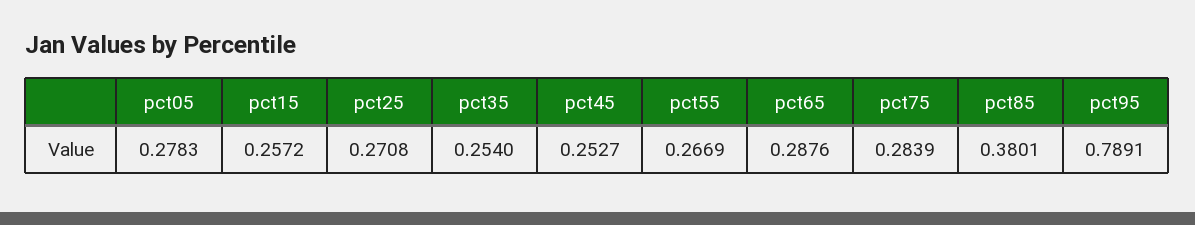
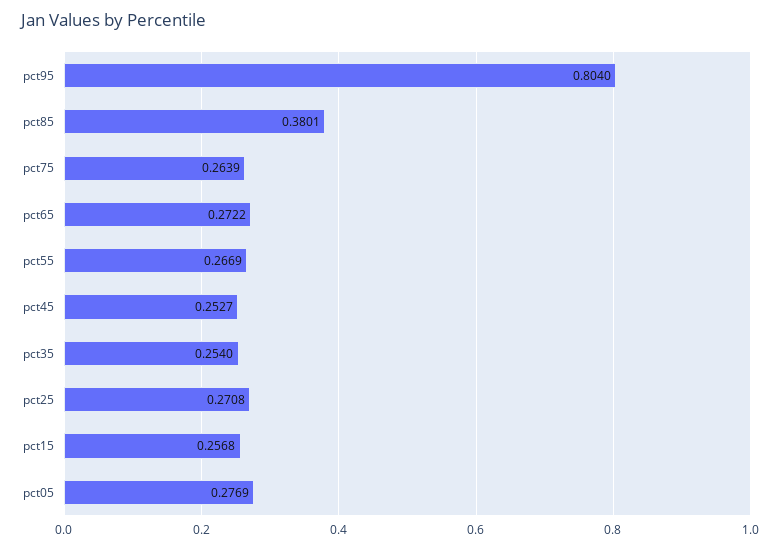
  {
-   "pct05": 0.2783,
+   "pct05": 0.2769,
-   "pct15": 0.2572,
+   "pct15": 0.2568,
    "pct25": 0.2708,
    "pct35": 0.254,
    "pct45": 0.2527,
    "pct55": 0.2669,
-   "pct65": 0.2876,
+   "pct65": 0.2722,
-   "pct75": 0.2839,
+   "pct75": 0.2639,
    "pct85": 0.3801,
-   "pct95": 0.7891
+   "pct95": 0.804
  }

